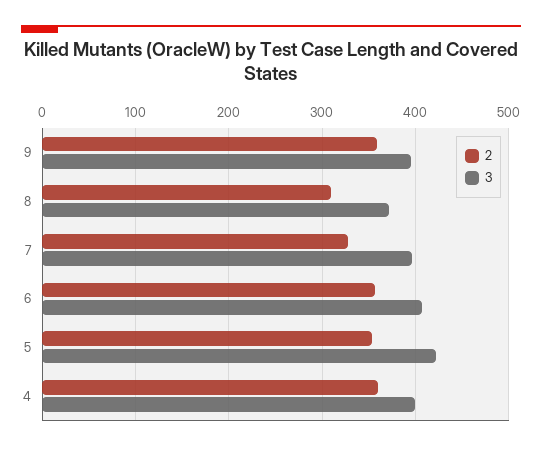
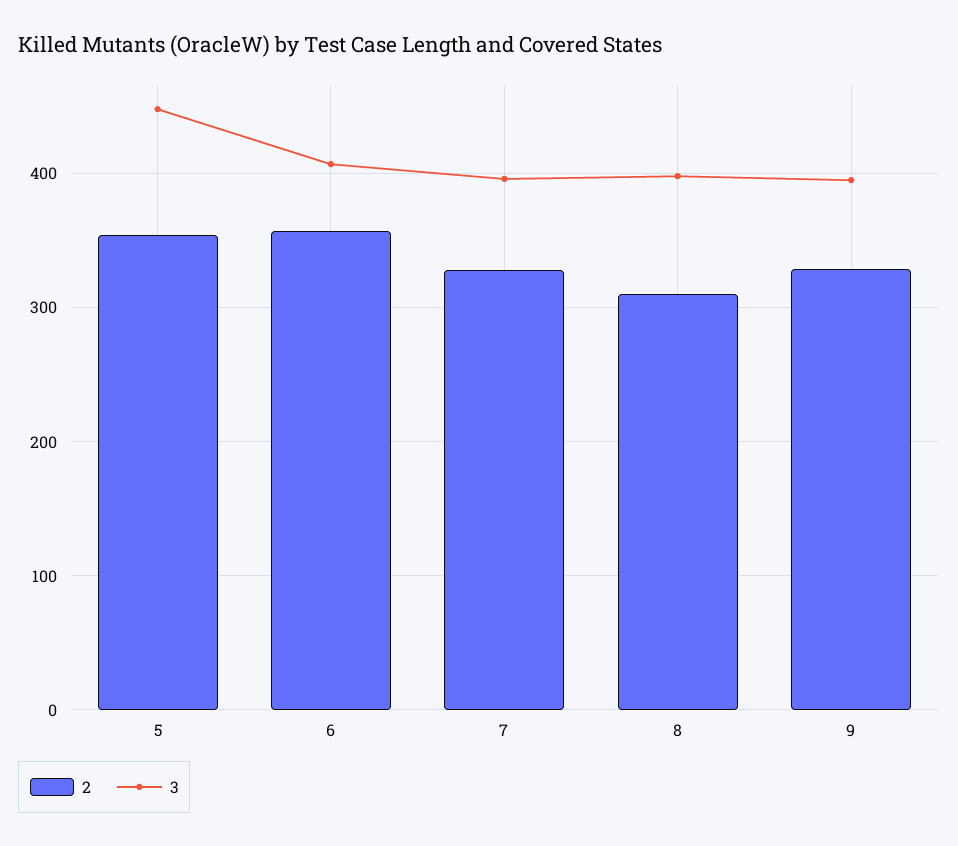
  {
    "2": {
-     "9": 360,
+     "9": 330,
      "8": 310,
      "7": 330,
      "6": 360,
-     "5": 350,
+     "5": 350
-     "4": 360
    },
    "3": {
      "9": 400,
-     "8": 370,
+     "8": 400,
      "7": 400,
      "6": 410,
-     "5": 420,
+     "5": 450
-     "4": 400
    }
  }

